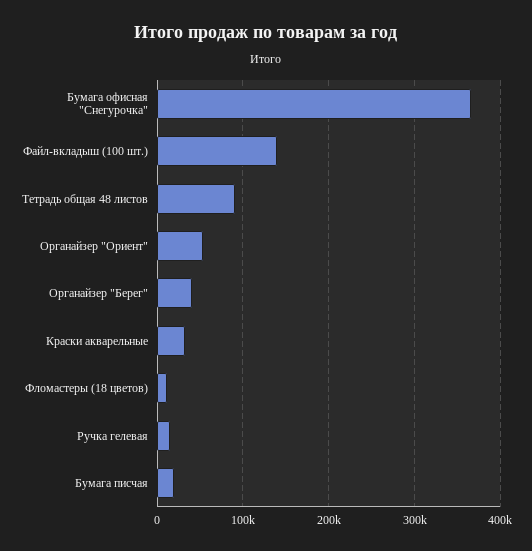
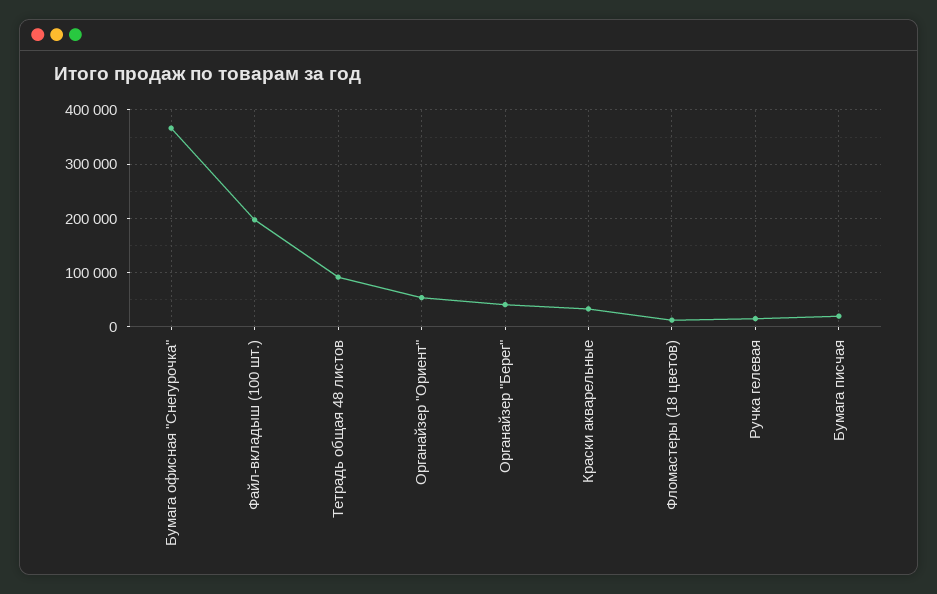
  {
    "Бумага офисная \"Снегурочка\"": 370000,
-   "Файл-вкладыш (100 шт.)": 140000,
+   "Файл-вкладыш (100 шт.)": 200000,
    "Тетрадь общая 48 листов": 90000,
    "Органайзер \"Ориент\"": 50000,
    "Органайзер \"Берег\"": 40000,
    "Краски акварельные": 30000,
    "Фломастеры (18 цветов)": 10000,
    "Ручка гелевая": 10000,
    "Бумага писчая": 20000
  }

